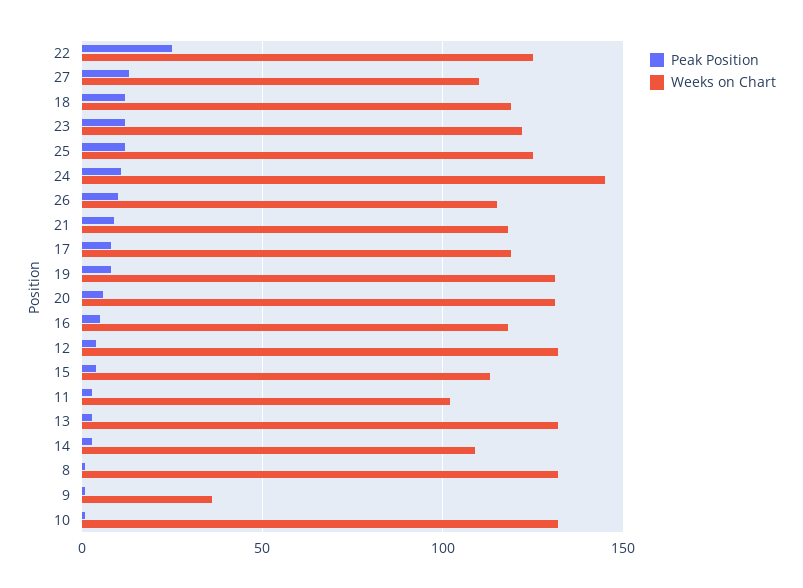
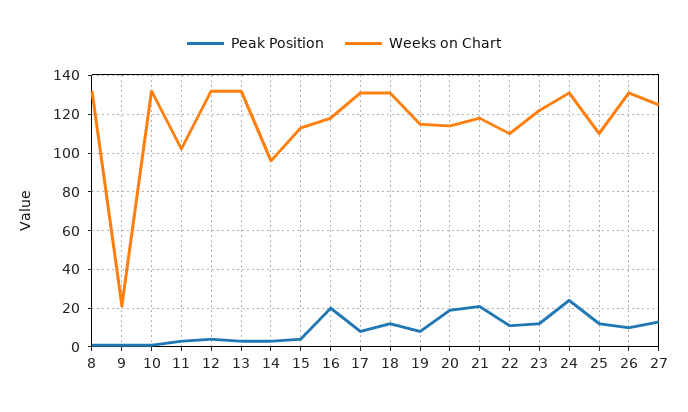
  {
    "Peak Position": {
-     "22": 25,
+     "22": 10,
      "27": 15,
      "18": 10,
      "23": 10,
      "25": 10,
-     "24": 10,
+     "24": 25,
      "26": 10,
-     "21": 10,
+     "21": 20,
      "17": 10,
      "19": 10,
-     "20": 5,
+     "20": 20,
-     "16": 5,
+     "16": 20,
      "12": 5,
      "15": 5,
      "11": 5,
      "13": 5,
      "14": 5,
      "8": 0,
      "9": 0,
      "10": 0
    },
    "Weeks on Chart": {
-     "22": 125,
+     "22": 110,
-     "27": 110,
+     "27": 125,
-     "18": 120,
+     "18": 130,
      "23": 120,
-     "25": 125,
+     "25": 110,
-     "24": 145,
+     "24": 130,
-     "26": 115,
+     "26": 130,
      "21": 120,
-     "17": 120,
+     "17": 130,
-     "19": 130,
+     "19": 115,
-     "20": 130,
+     "20": 115,
      "16": 120,
      "12": 130,
      "15": 115,
      "11": 100,
      "13": 130,
-     "14": 110,
+     "14": 95,
      "8": 130,
-     "9": 35,
+     "9": 20,
      "10": 130
    }
  }

